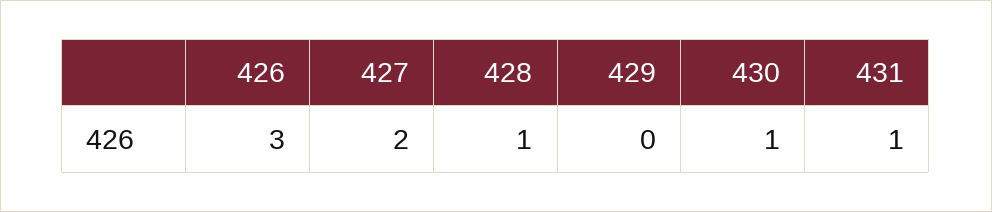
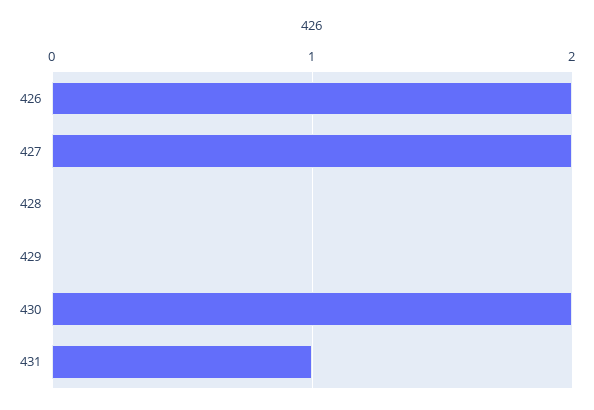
  {
-   "426": 3,
+   "426": 2,
    "427": 2,
-   "428": 1,
+   "428": 0,
    "429": 0,
-   "430": 1,
+   "430": 2,
    "431": 1
  }

